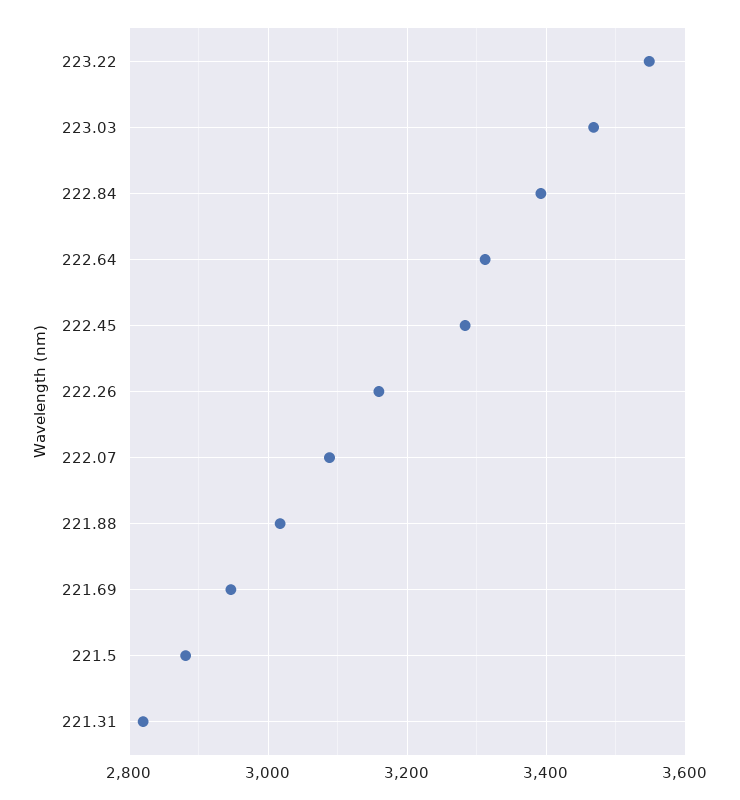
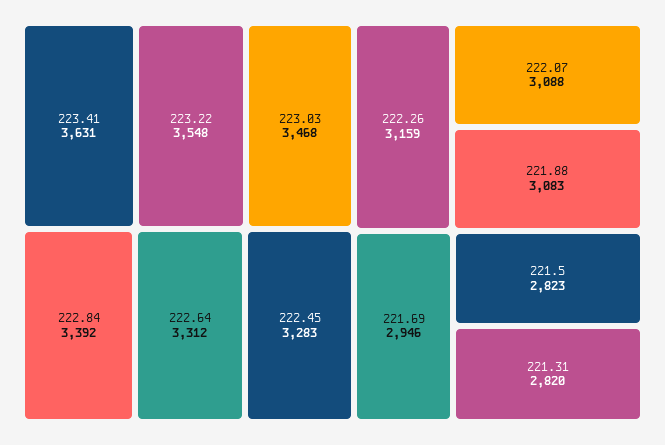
  {
    "223.22": 3548,
    "223.03": 3468,
    "222.84": 3392,
    "222.64": 3312,
    "222.45": 3283,
    "222.26": 3159,
    "222.07": 3088,
-   "221.88": 3020,
+   "221.88": 3083,
    "221.69": 2946,
-   "221.5": 2880,
+   "221.5": 2823,
-   "221.31": 2820
+   "221.31": 2820,
+   "223.41": 3631
  }

